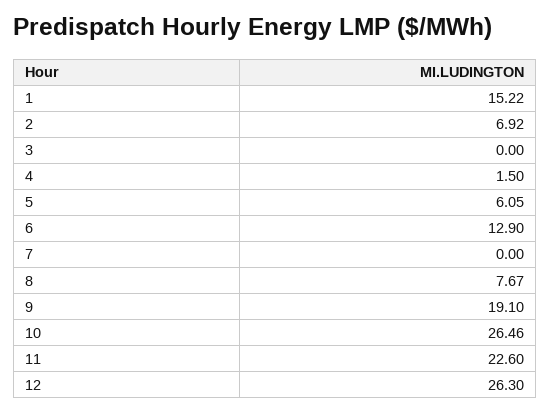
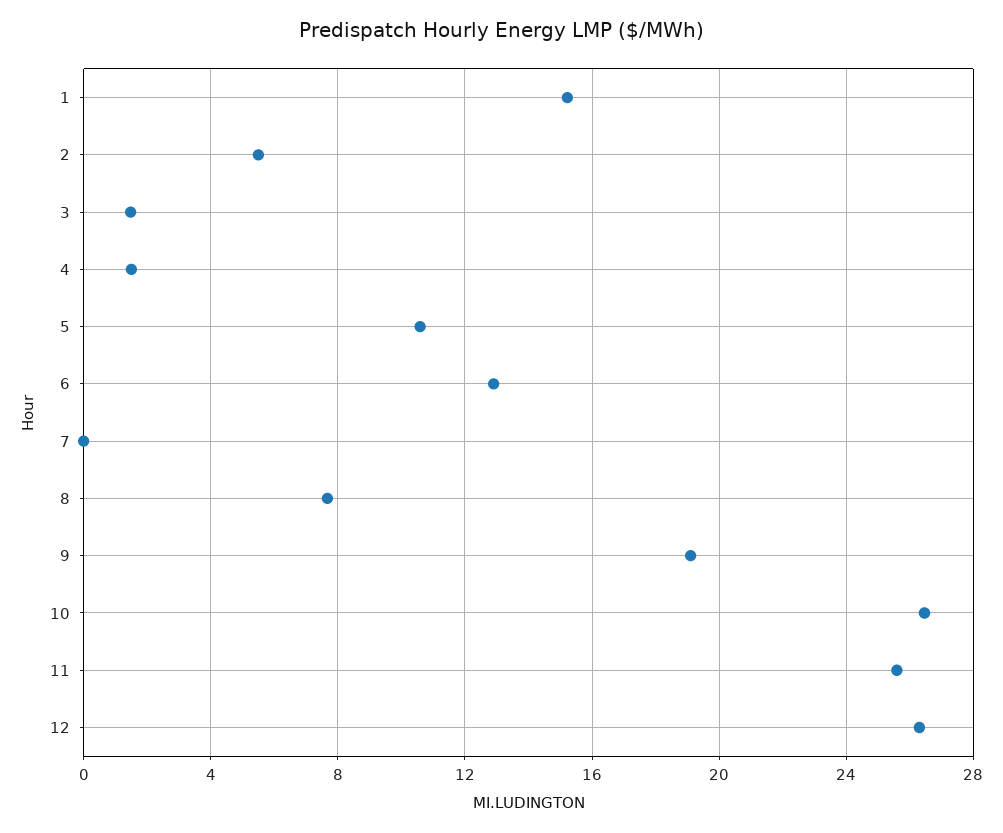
  {
    "1": 15.22,
-   "2": 6.92,
+   "2": 5.5,
-   "3": 0,
+   "3": 1.5,
    "4": 1.5,
-   "5": 6.05,
+   "5": 10.5,
    "6": 12.9,
    "7": 0,
    "8": 7.67,
    "9": 19.1,
    "10": 26.46,
-   "11": 22.6,
+   "11": 25.5,
    "12": 26.3
  }

